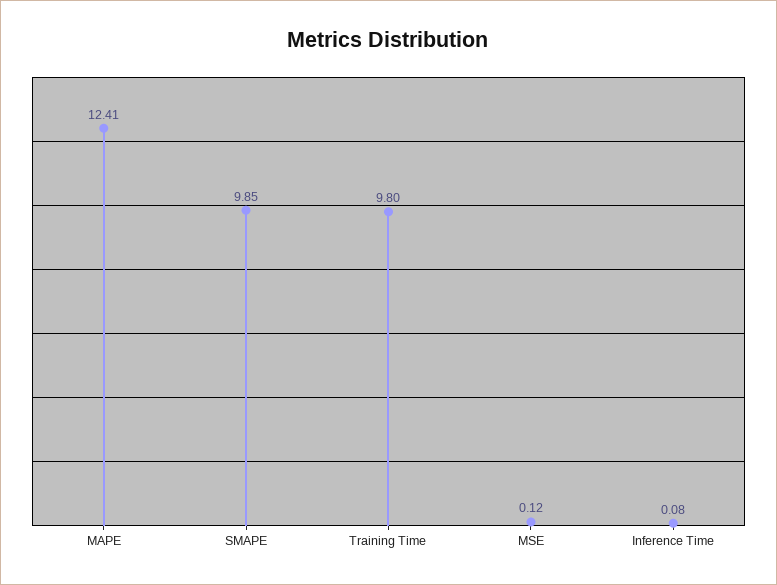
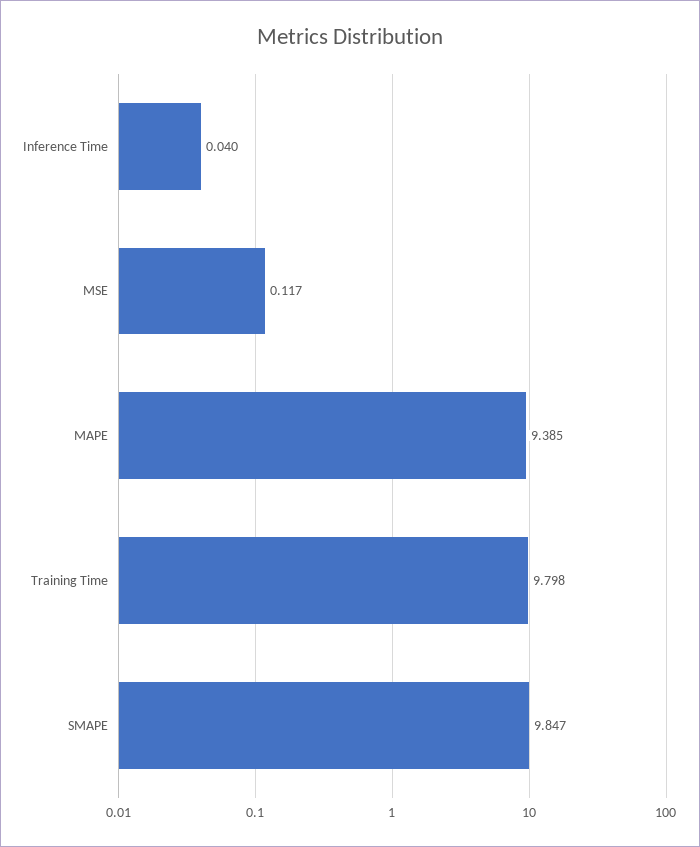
  {
-   "MAPE": 12.41,
+   "MAPE": 9.385,
    "SMAPE": 9.847,
    "Training Time": 9.798,
    "MSE": 0.117,
-   "Inference Time": 0.08
+   "Inference Time": 0.04
  }

